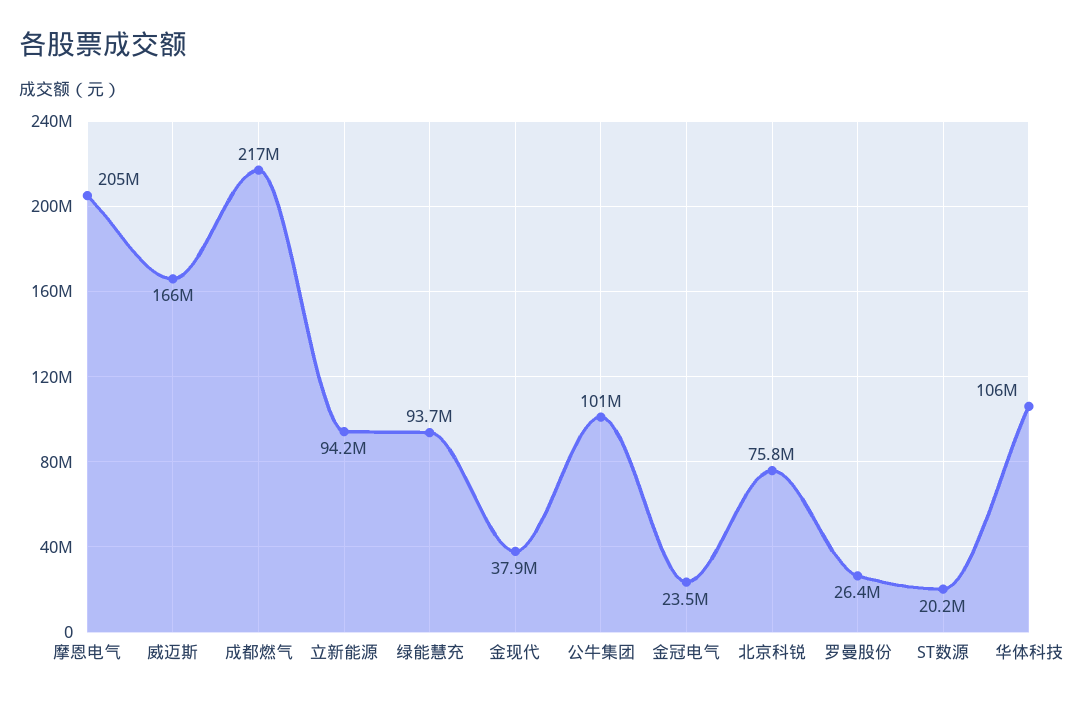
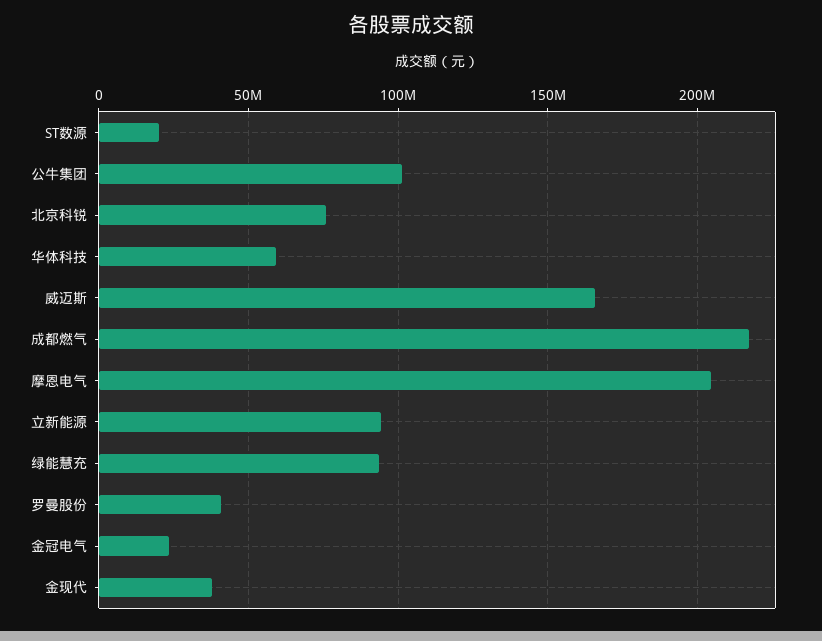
  {
    "摩恩电气": 205000000,
    "威迈斯": 166000000,
    "成都燃气": 217000000,
    "立新能源": 94200000,
    "绿能慧充": 93700000,
    "金现代": 37900000,
    "公牛集团": 101000000,
    "金冠电气": 23500000,
    "北京科锐": 75800000,
-   "罗曼股份": 26400000,
+   "罗曼股份": 40000000,
    "ST数源": 20200000,
-   "华体科技": 106000000
+   "华体科技": 60000000
  }

